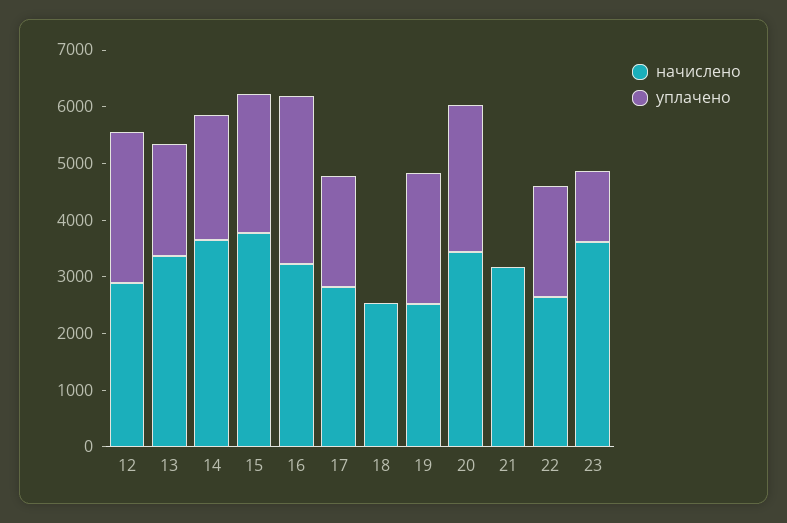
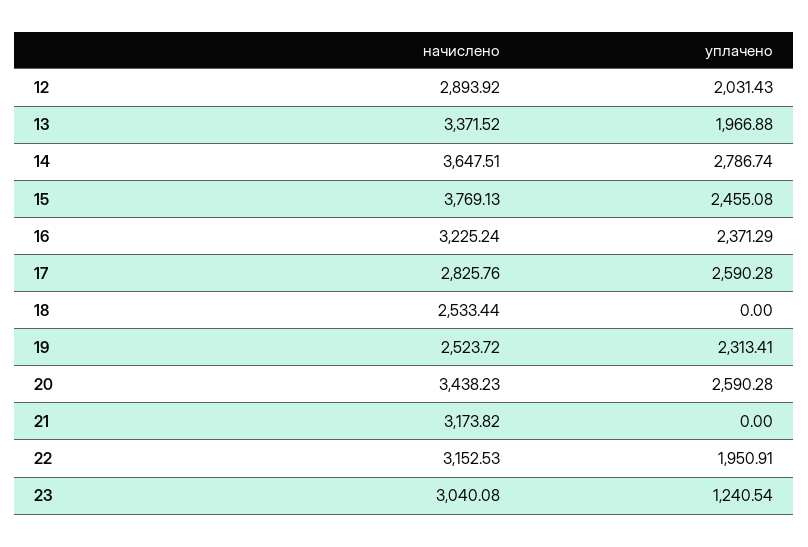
  {
    "начислено": {
      "12": 2893.92,
      "13": 3371.52,
      "14": 3647.51,
      "15": 3769.13,
      "16": 3225.24,
      "17": 2825.76,
      "18": 2533.44,
      "19": 2523.72,
      "20": 3438.23,
      "21": 3173.82,
-     "22": 2600,
+     "22": 3152.53,
-     "23": 3600
+     "23": 3040.08
    },
    "уплачено": {
-     "12": 2600,
+     "12": 2031.43,
      "13": 1966.88,
-     "14": 2200,
+     "14": 2786.74,
      "15": 2455.08,
-     "16": 3000,
+     "16": 2371.29,
-     "17": 2000,
+     "17": 2590.28,
      "18": 0,
      "19": 2313.41,
      "20": 2590.28,
      "21": 0,
      "22": 1950.91,
      "23": 1240.54
    }
  }

